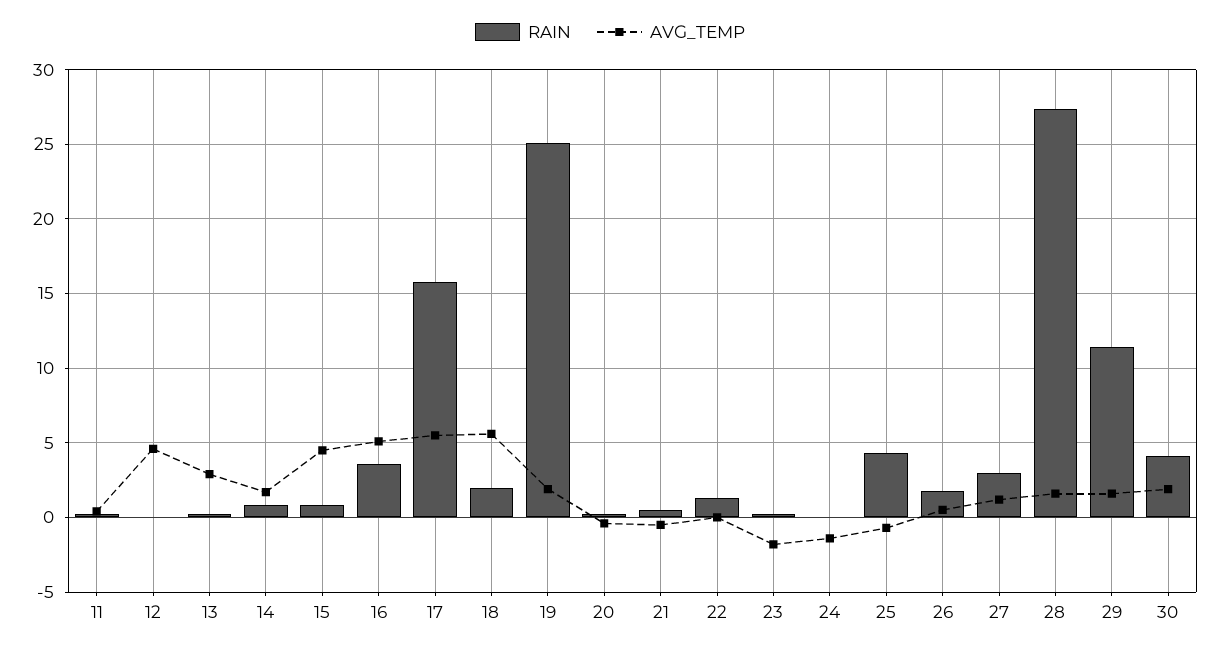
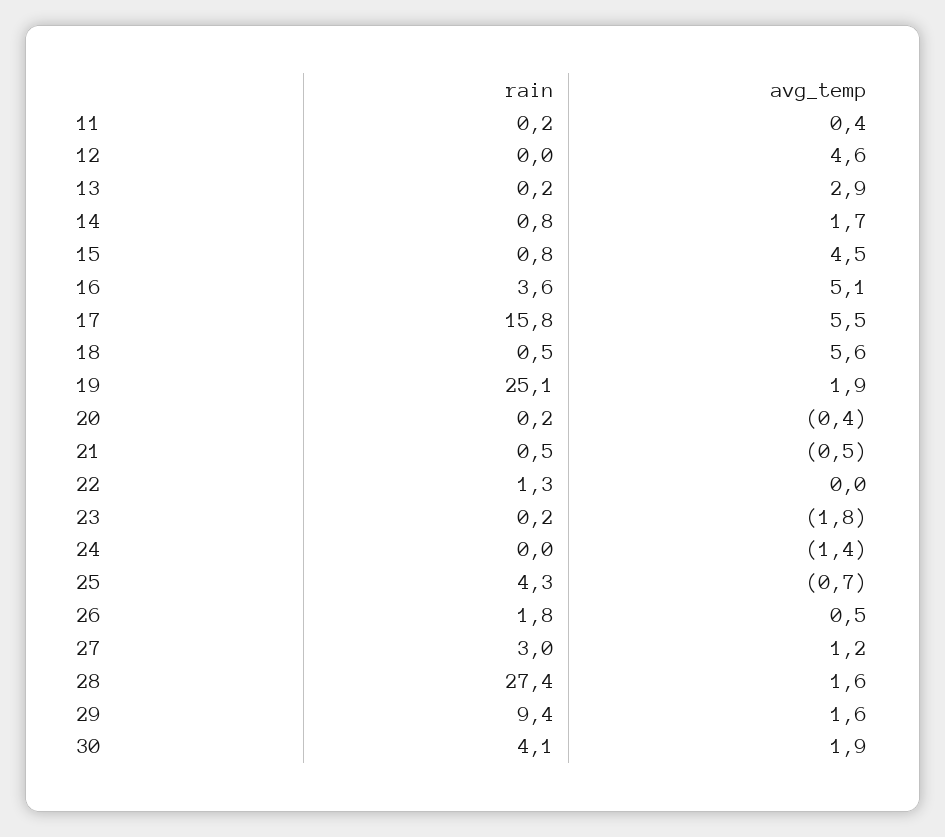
  {
    "RAIN": {
      "11": 0.2,
      "12": 0,
      "13": 0.2,
      "14": 0.8,
      "15": 0.8,
      "16": 3.6,
      "17": 15.8,
-     "18": 2,
+     "18": 0.5,
      "19": 25.1,
      "20": 0.2,
      "21": 0.5,
      "22": 1.3,
      "23": 0.2,
      "24": 0,
      "25": 4.3,
      "26": 1.8,
      "27": 3,
      "28": 27.4,
-     "29": 11.5,
+     "29": 9.4,
      "30": 4.1
    },
    "AVG_TEMP": {
      "11": 0.4,
      "12": 4.6,
      "13": 2.9,
      "14": 1.7,
      "15": 4.5,
      "16": 5.1,
      "17": 5.5,
      "18": 5.6,
      "19": 1.9,
      "20": -0.4,
      "21": -0.5,
      "22": 0,
      "23": -1.8,
      "24": -1.4,
      "25": -0.7,
      "26": 0.5,
      "27": 1.2,
      "28": 1.6,
      "29": 1.6,
      "30": 1.9
    }
  }

